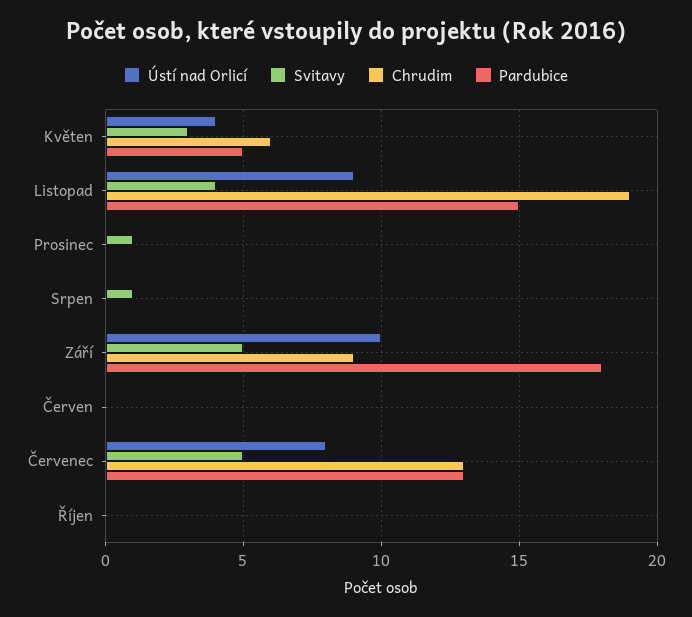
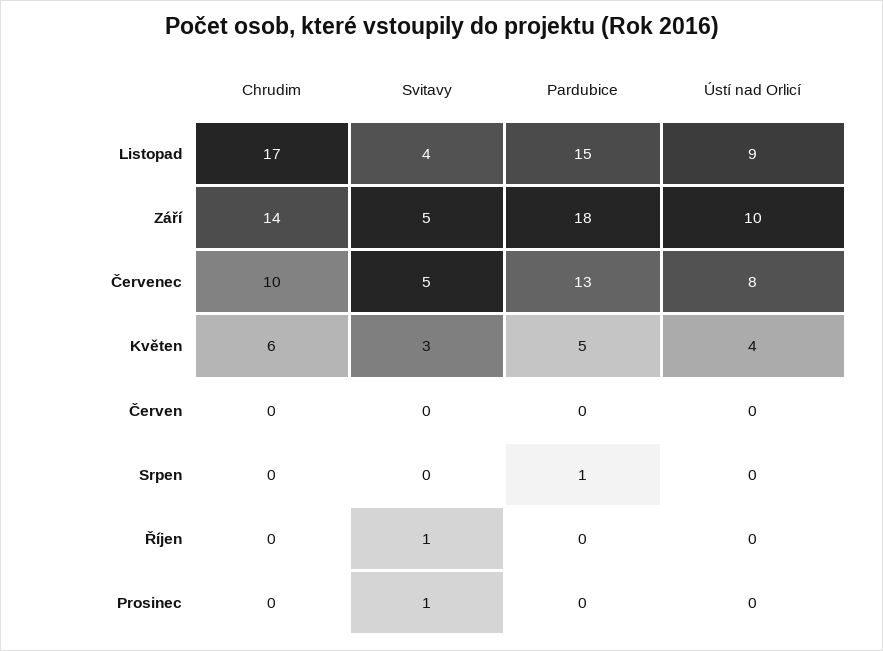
  {
    "Ústí nad Orlicí": {
      "Květen": 4,
      "Listopad": 9,
      "Prosinec": 0,
      "Srpen": 0,
      "Září": 10,
      "Červen": 0,
      "Červenec": 8,
      "Říjen": 0
    },
    "Svitavy": {
      "Květen": 3,
      "Listopad": 4,
      "Prosinec": 1,
-     "Srpen": 1,
+     "Srpen": 0,
      "Září": 5,
      "Červen": 0,
      "Červenec": 5,
-     "Říjen": 0
+     "Říjen": 1
    },
    "Chrudim": {
      "Květen": 6,
-     "Listopad": 19,
+     "Listopad": 17,
      "Prosinec": 0,
      "Srpen": 0,
-     "Září": 9,
+     "Září": 14,
      "Červen": 0,
-     "Červenec": 13,
+     "Červenec": 10,
      "Říjen": 0
    },
    "Pardubice": {
      "Květen": 5,
      "Listopad": 15,
      "Prosinec": 0,
-     "Srpen": 0,
+     "Srpen": 1,
      "Září": 18,
      "Červen": 0,
      "Červenec": 13,
      "Říjen": 0
    }
  }

